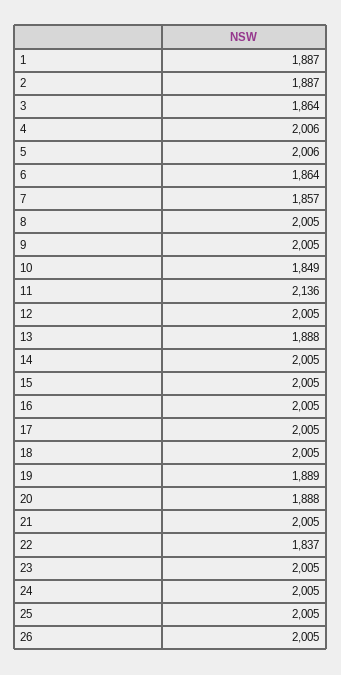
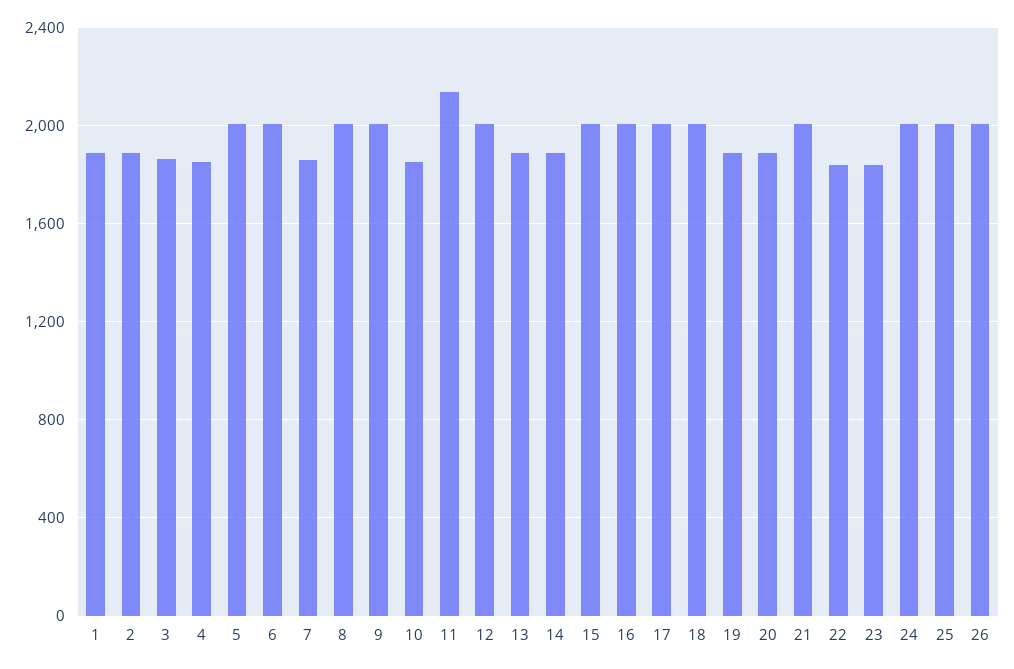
  {
    "1": 1887,
    "2": 1887,
    "3": 1864,
-   "4": 2006,
+   "4": 1850,
    "5": 2006,
-   "6": 1864,
+   "6": 2000,
    "7": 1857,
    "8": 2005,
    "9": 2005,
    "10": 1849,
    "11": 2136,
    "12": 2005,
    "13": 1888,
-   "14": 2005,
+   "14": 1900,
    "15": 2005,
    "16": 2005,
    "17": 2005,
    "18": 2005,
    "19": 1889,
    "20": 1888,
    "21": 2005,
    "22": 1837,
-   "23": 2005,
+   "23": 1850,
    "24": 2005,
    "25": 2005,
    "26": 2005
  }

